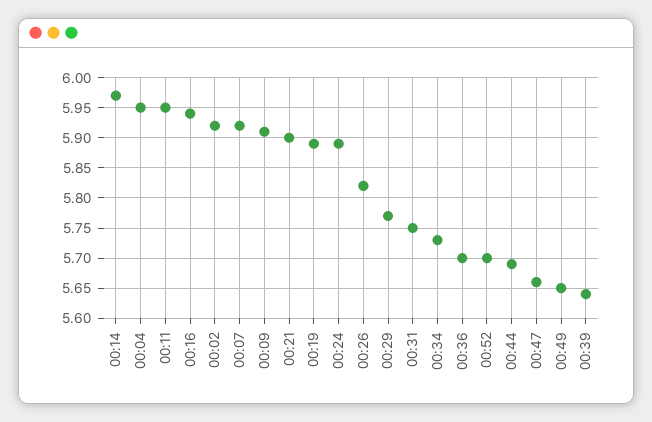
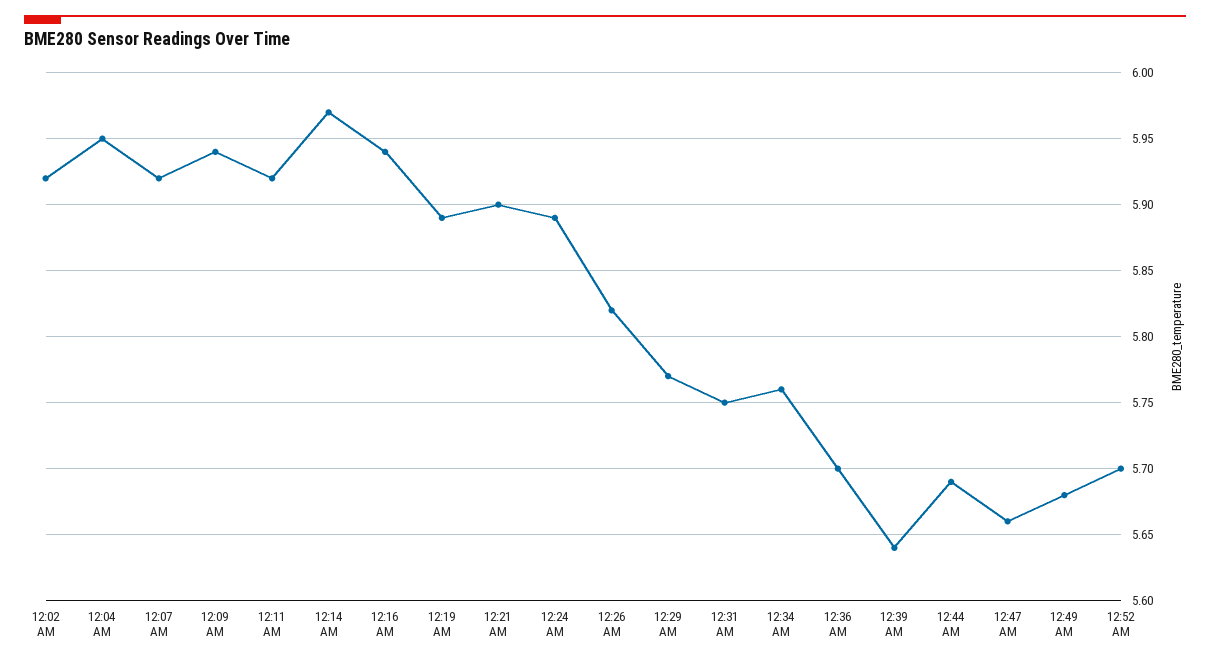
  {
    "00:14": 5.97,
    "00:04": 5.95,
-   "00:11": 5.95,
+   "00:11": 5.92,
    "00:16": 5.94,
    "00:02": 5.92,
    "00:07": 5.92,
-   "00:09": 5.91,
+   "00:09": 5.94,
    "00:21": 5.9,
    "00:19": 5.89,
    "00:24": 5.89,
    "00:26": 5.82,
    "00:29": 5.77,
    "00:31": 5.75,
-   "00:34": 5.73,
+   "00:34": 5.76,
    "00:36": 5.7,
    "00:52": 5.7,
    "00:44": 5.69,
    "00:47": 5.66,
-   "00:49": 5.65,
+   "00:49": 5.68,
    "00:39": 5.64
  }

